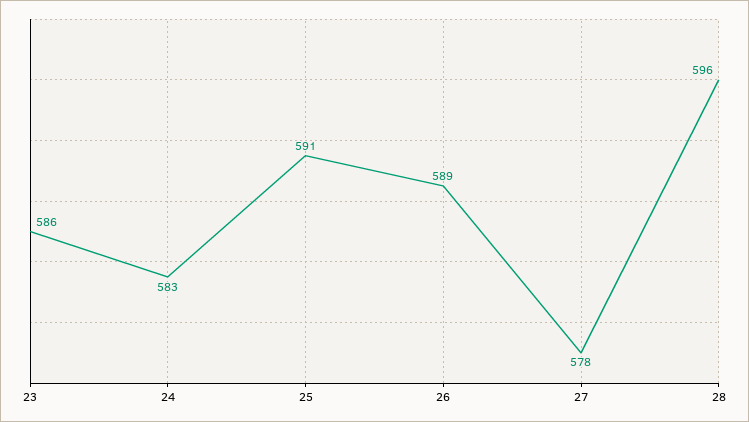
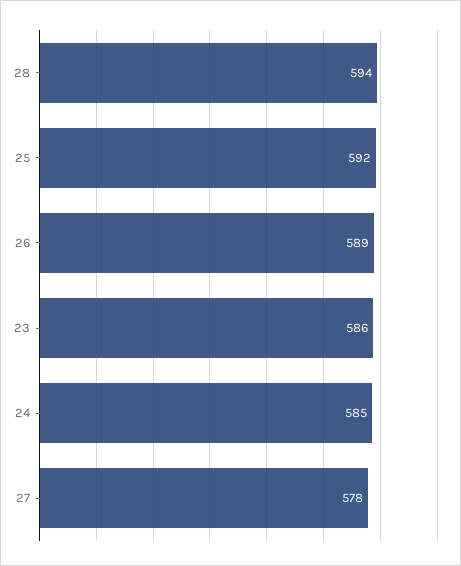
  {
    "23": 586,
-   "24": 583,
+   "24": 585,
-   "25": 591,
+   "25": 592,
    "26": 589,
    "27": 578,
-   "28": 596
+   "28": 594
  }

